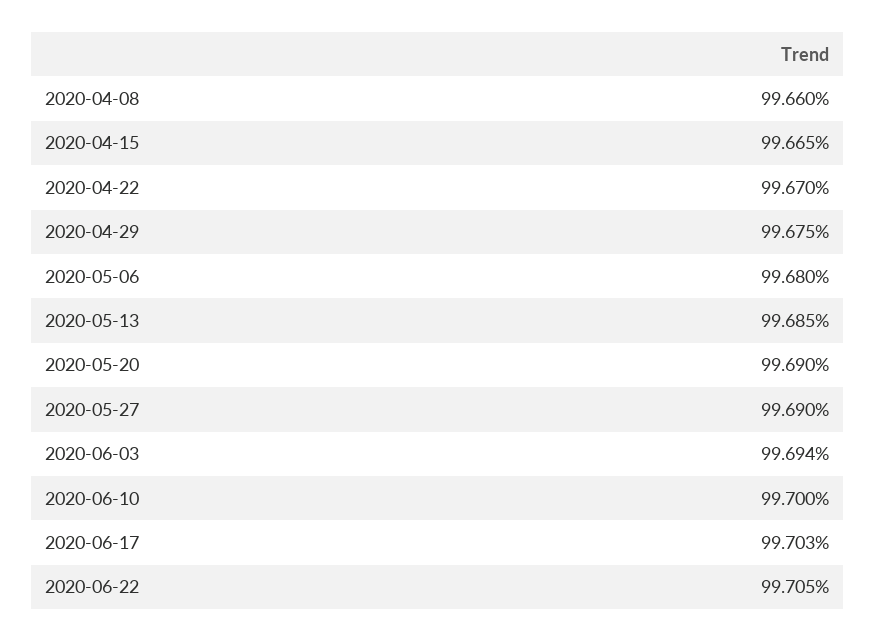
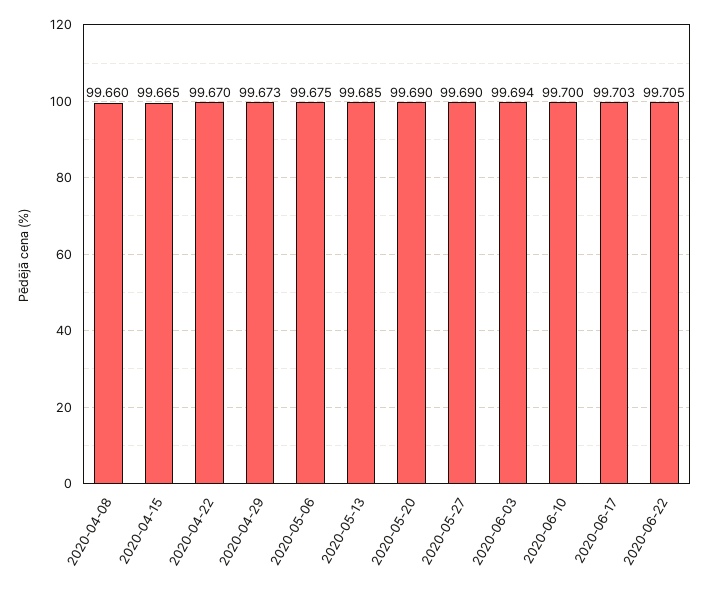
  {
    "2020-04-08": 99.66,
    "2020-04-15": 99.665,
    "2020-04-22": 99.67,
-   "2020-04-29": 99.675,
+   "2020-04-29": 99.673,
-   "2020-05-06": 99.68,
+   "2020-05-06": 99.675,
    "2020-05-13": 99.685,
    "2020-05-20": 99.69,
    "2020-05-27": 99.69,
    "2020-06-03": 99.694,
    "2020-06-10": 99.7,
    "2020-06-17": 99.703,
    "2020-06-22": 99.705
  }

